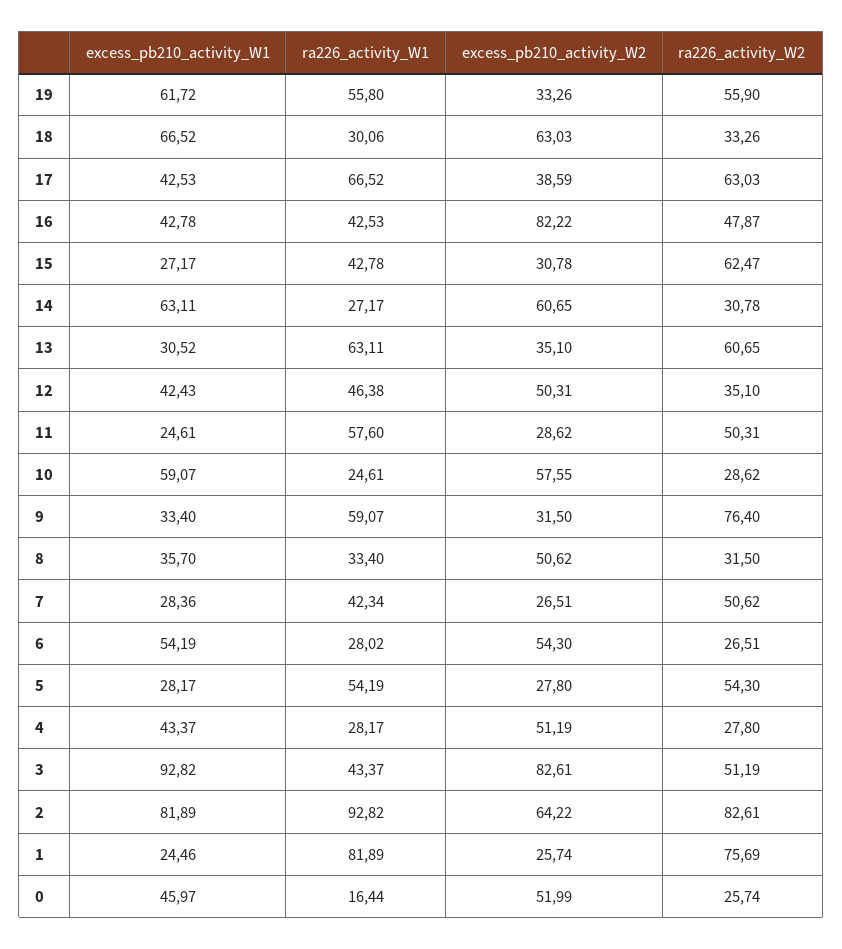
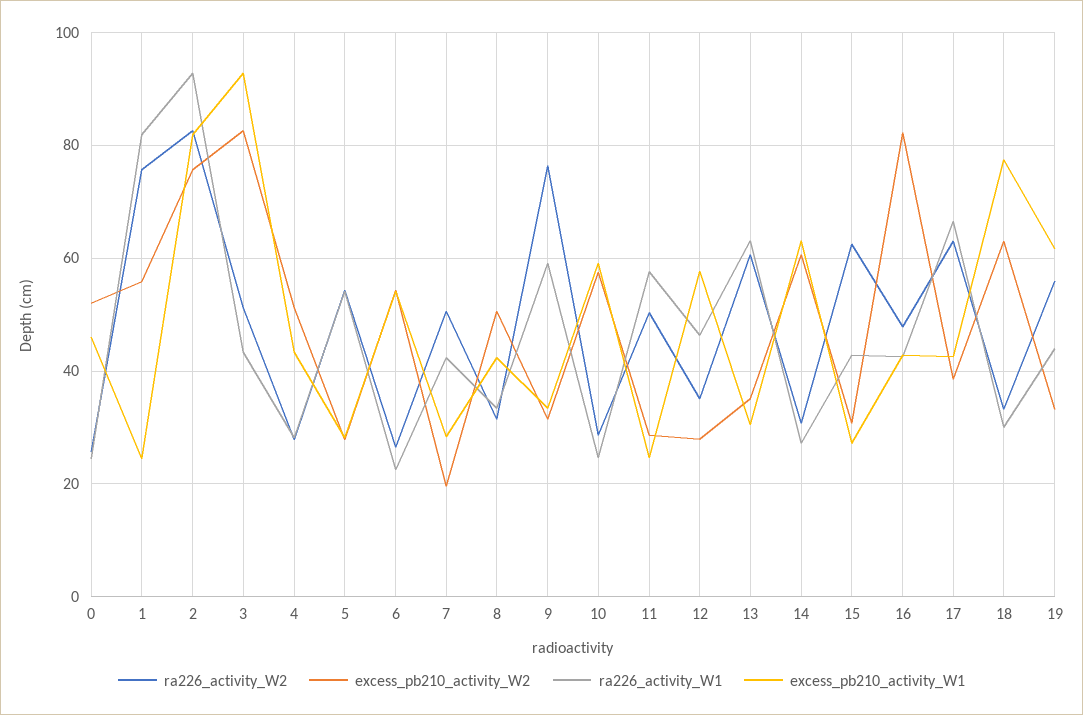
  {
    "excess_pb210_activity_W1": {
      "19": 61.72,
-     "18": 66.52,
+     "18": 78,
      "17": 42.53,
      "16": 42.78,
      "15": 27.17,
      "14": 63.11,
      "13": 30.52,
-     "12": 42.43,
+     "12": 58,
      "11": 24.61,
      "10": 59.07,
      "9": 33.4,
-     "8": 35.7,
+     "8": 42,
      "7": 28.36,
      "6": 54.19,
      "5": 28.17,
      "4": 43.37,
      "3": 92.82,
      "2": 81.89,
      "1": 24.46,
      "0": 45.97
    },
    "ra226_activity_W1": {
-     "19": 55.8,
+     "19": 44,
      "18": 30.06,
      "17": 66.52,
      "16": 42.53,
      "15": 42.78,
      "14": 27.17,
      "13": 63.11,
      "12": 46.38,
      "11": 57.6,
      "10": 24.61,
      "9": 59.07,
      "8": 33.4,
      "7": 42.34,
-     "6": 28.02,
+     "6": 22,
      "5": 54.19,
      "4": 28.17,
      "3": 43.37,
      "2": 92.82,
      "1": 81.89,
-     "0": 16.44
+     "0": 24
    },
    "excess_pb210_activity_W2": {
      "19": 33.26,
      "18": 63.03,
      "17": 38.59,
      "16": 82.22,
      "15": 30.78,
      "14": 60.65,
      "13": 35.1,
-     "12": 50.31,
+     "12": 28,
      "11": 28.62,
      "10": 57.55,
      "9": 31.5,
      "8": 50.62,
-     "7": 26.51,
+     "7": 20,
      "6": 54.3,
      "5": 27.8,
      "4": 51.19,
      "3": 82.61,
-     "2": 64.22,
+     "2": 76,
-     "1": 25.74,
+     "1": 56,
      "0": 51.99
    },
    "ra226_activity_W2": {
      "19": 55.9,
      "18": 33.26,
      "17": 63.03,
      "16": 47.87,
      "15": 62.47,
      "14": 30.78,
      "13": 60.65,
      "12": 35.1,
      "11": 50.31,
      "10": 28.62,
      "9": 76.4,
      "8": 31.5,
      "7": 50.62,
      "6": 26.51,
      "5": 54.3,
      "4": 27.8,
      "3": 51.19,
      "2": 82.61,
      "1": 75.69,
      "0": 25.74
    }
  }

